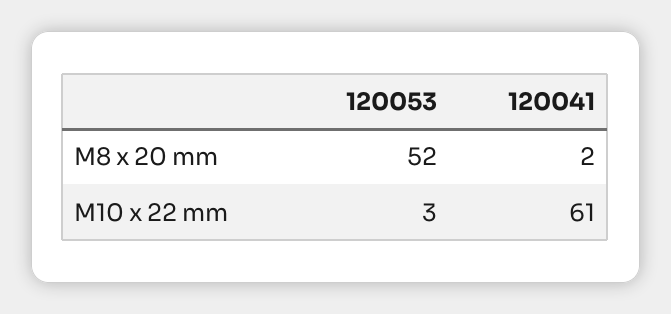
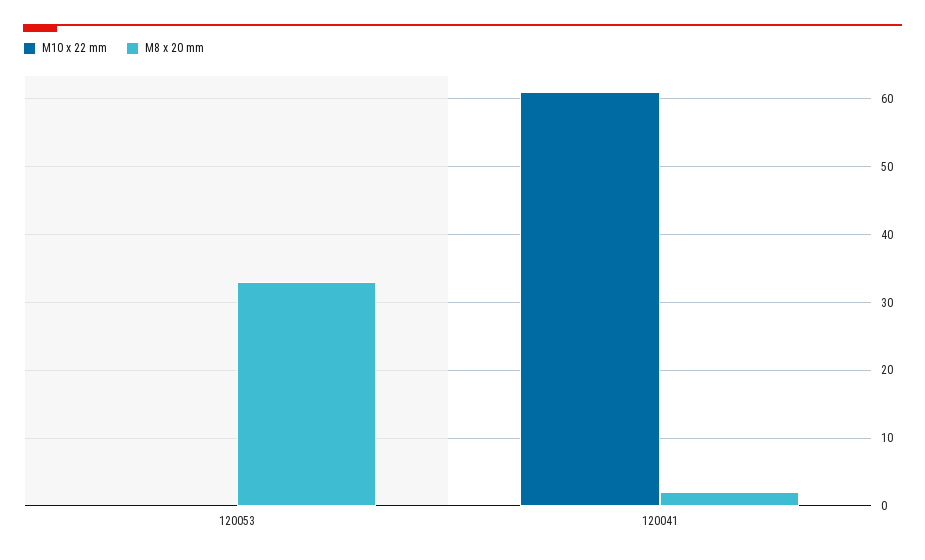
  {
    "M8 x 20 mm": {
-     "120053": 52,
+     "120053": 33,
      "120041": 2
    },
    "M10 x 22 mm": {
-     "120053": 3,
+     "120053": 0,
      "120041": 61
    }
  }

